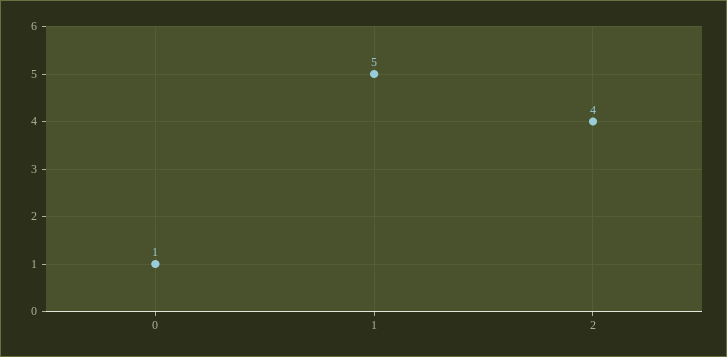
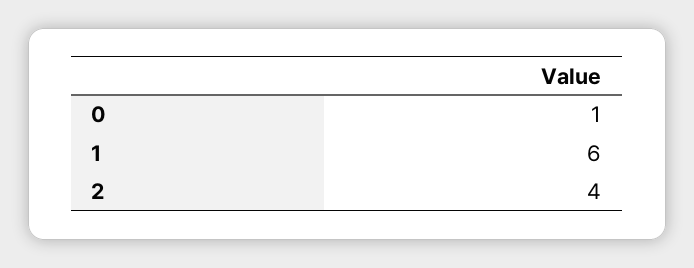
  {
    "0": 1,
-   "1": 5,
+   "1": 6,
    "2": 4
  }

